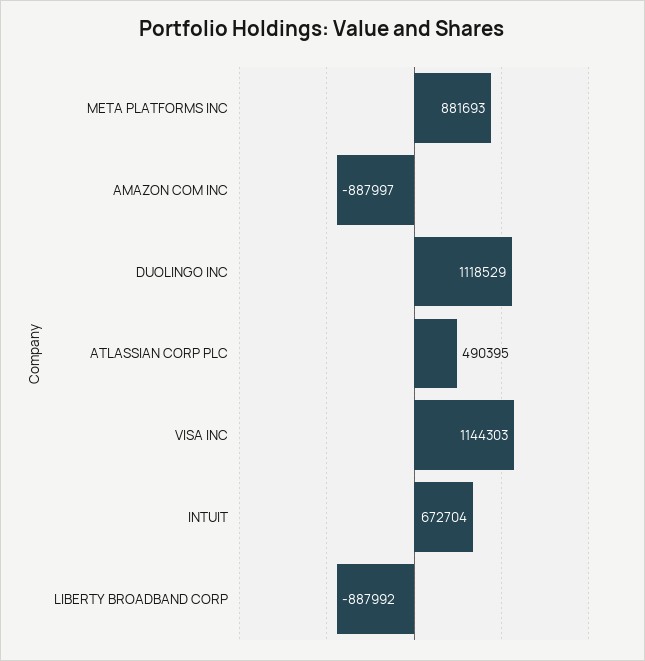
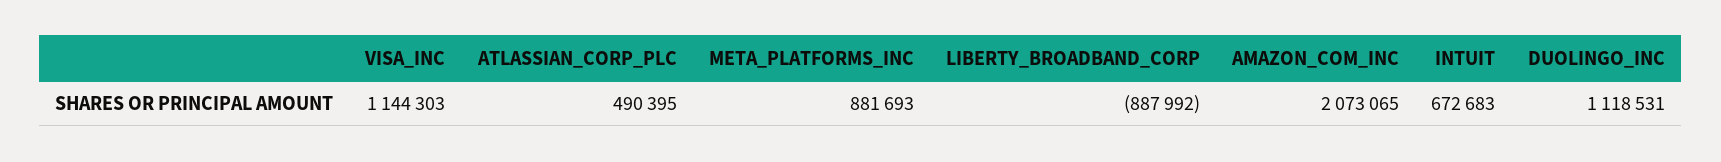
  {
    "META PLATFORMS INC": 881693,
-   "AMAZON COM INC": -887997,
+   "AMAZON COM INC": 2073065,
-   "DUOLINGO INC": 1118529,
+   "DUOLINGO INC": 1118531,
    "ATLASSIAN CORP PLC": 490395,
    "VISA INC": 1144303,
-   "INTUIT": 672704,
+   "INTUIT": 672683,
    "LIBERTY BROADBAND CORP": -887992
  }

